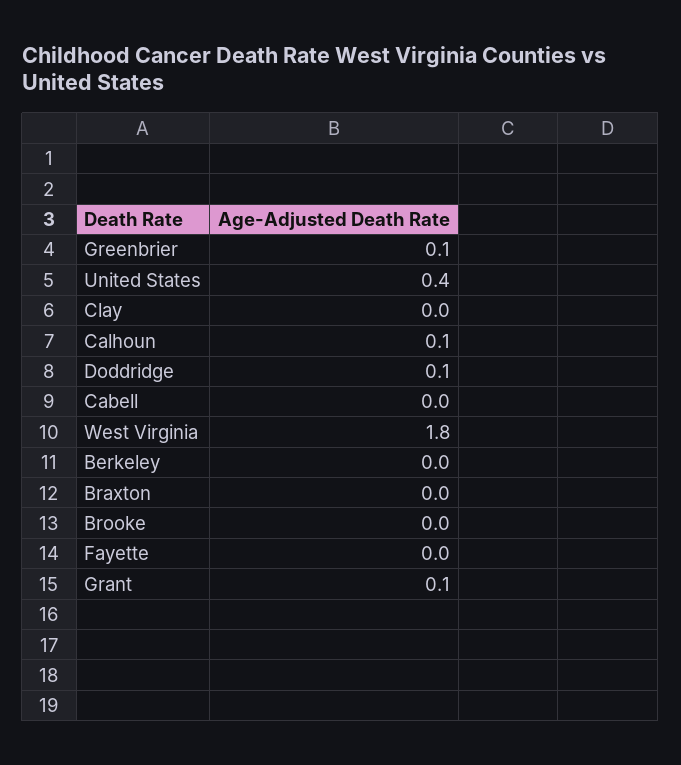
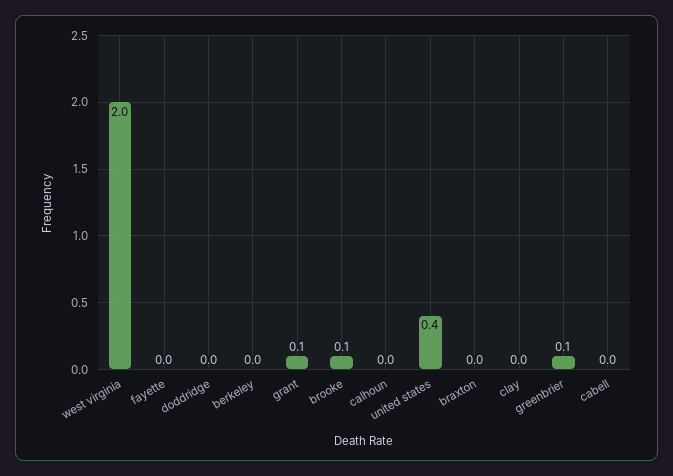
  {
    "Greenbrier": 0.1,
    "United States": 0.4,
    "Clay": 0,
-   "Calhoun": 0.1,
+   "Calhoun": 0,
-   "Doddridge": 0.1,
+   "Doddridge": 0,
    "Cabell": 0,
-   "West Virginia": 1.8,
+   "West Virginia": 2,
    "Berkeley": 0,
    "Braxton": 0,
-   "Brooke": 0,
+   "Brooke": 0.1,
    "Fayette": 0,
    "Grant": 0.1
  }

